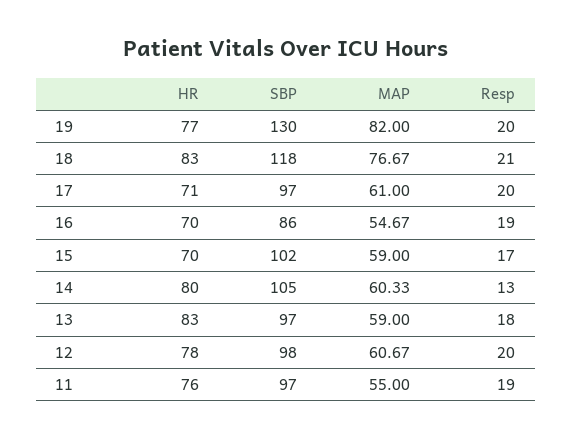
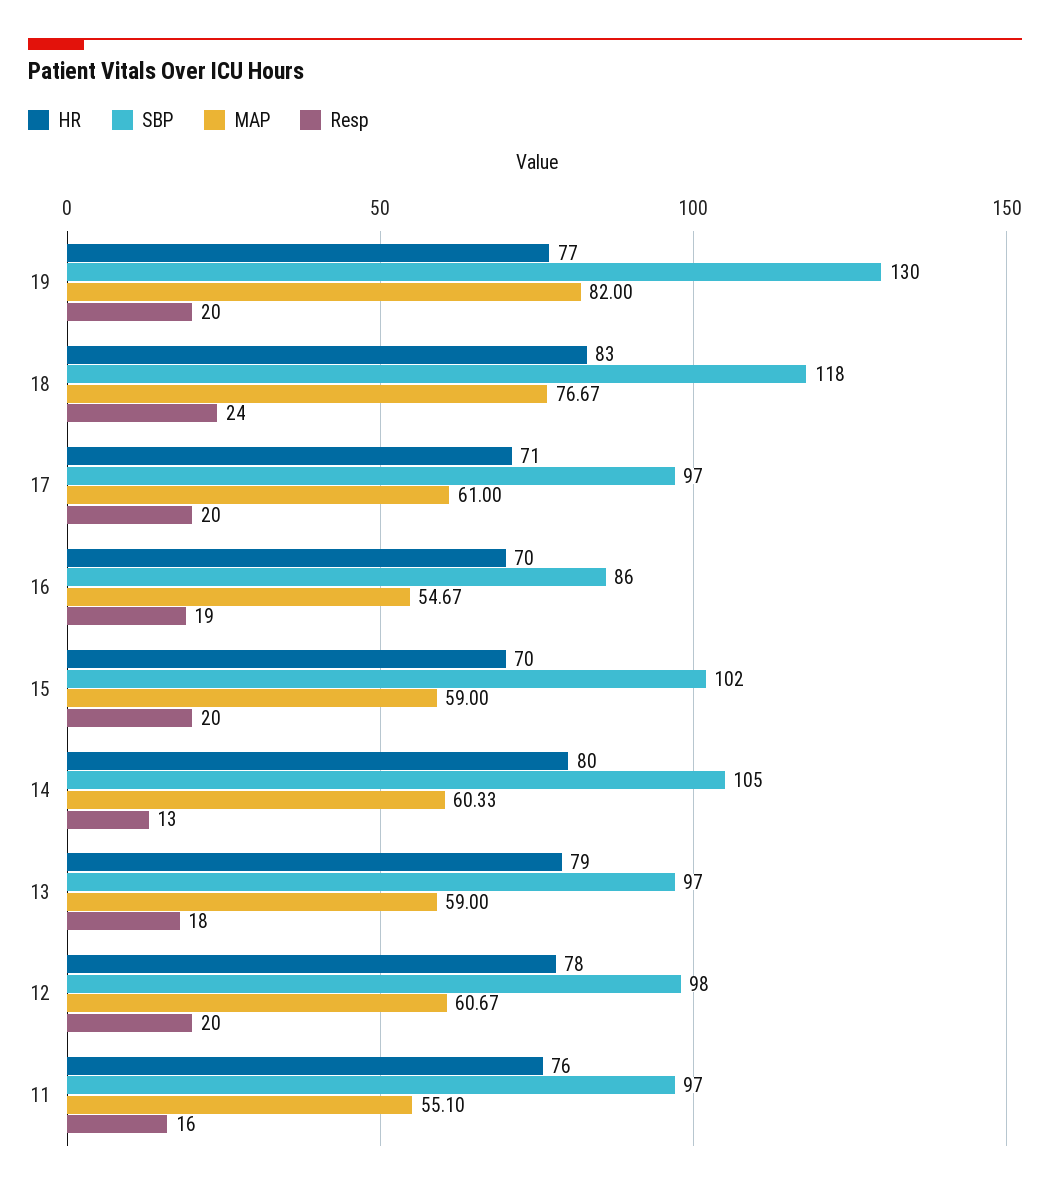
  {
    "HR": {
      "19": 77,
      "18": 83,
      "17": 71,
      "16": 70,
      "15": 70,
      "14": 80,
-     "13": 83,
+     "13": 79,
      "12": 78,
      "11": 76
    },
    "SBP": {
      "19": 130,
      "18": 118,
      "17": 97,
      "16": 86,
      "15": 102,
      "14": 105,
      "13": 97,
      "12": 98,
      "11": 97
    },
    "MAP": {
      "19": 82,
      "18": 76.67,
      "17": 61,
      "16": 54.67,
      "15": 59,
      "14": 60.33,
      "13": 59,
      "12": 60.67,
-     "11": 55
+     "11": 55.1
    },
    "Resp": {
      "19": 20,
-     "18": 21,
+     "18": 24,
      "17": 20,
      "16": 19,
-     "15": 17,
+     "15": 20,
      "14": 13,
      "13": 18,
      "12": 20,
-     "11": 19
+     "11": 16
    }
  }

